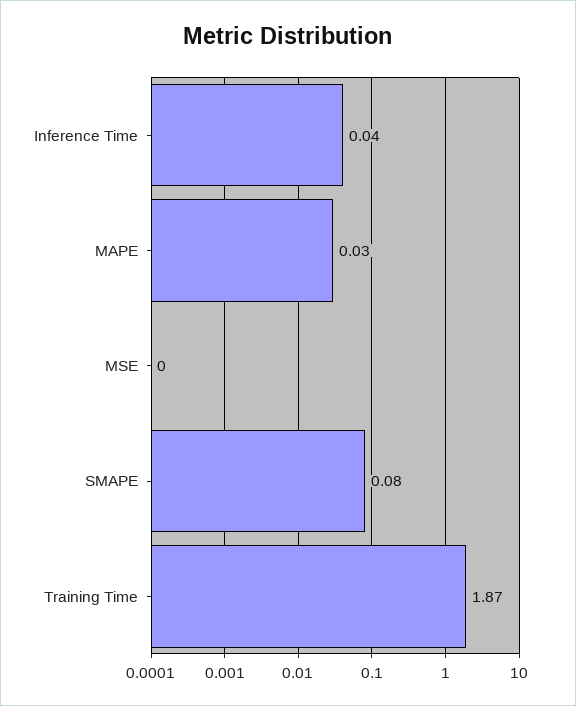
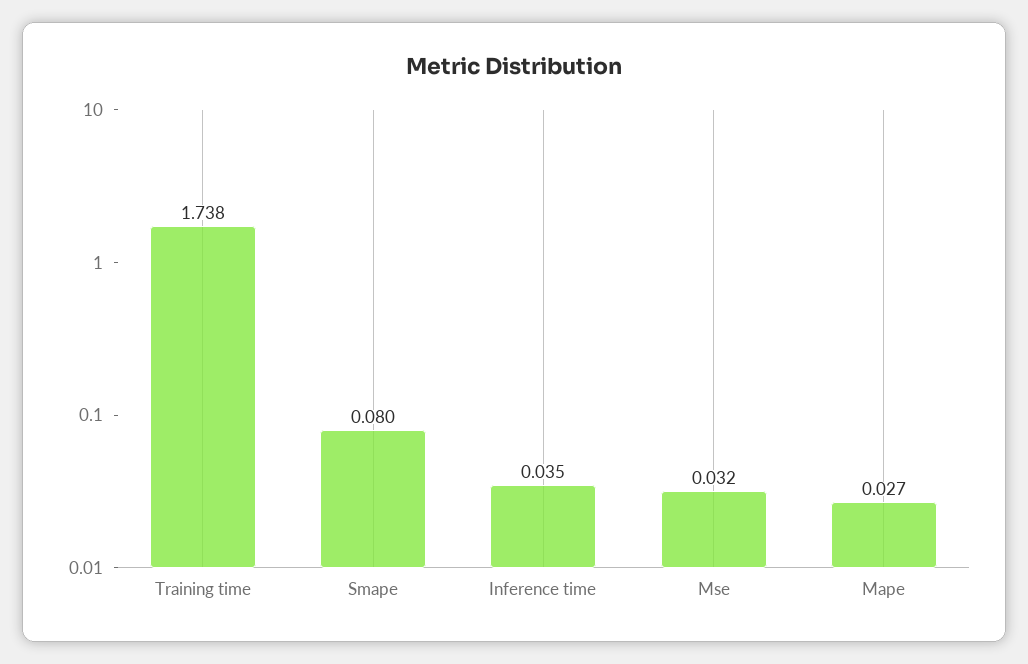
  {
    "Inference Time": 0.035,
    "MAPE": 0.027,
-   "MSE": 0,
+   "MSE": 0.032,
    "SMAPE": 0.08,
-   "Training Time": 1.87
+   "Training Time": 1.738
  }

